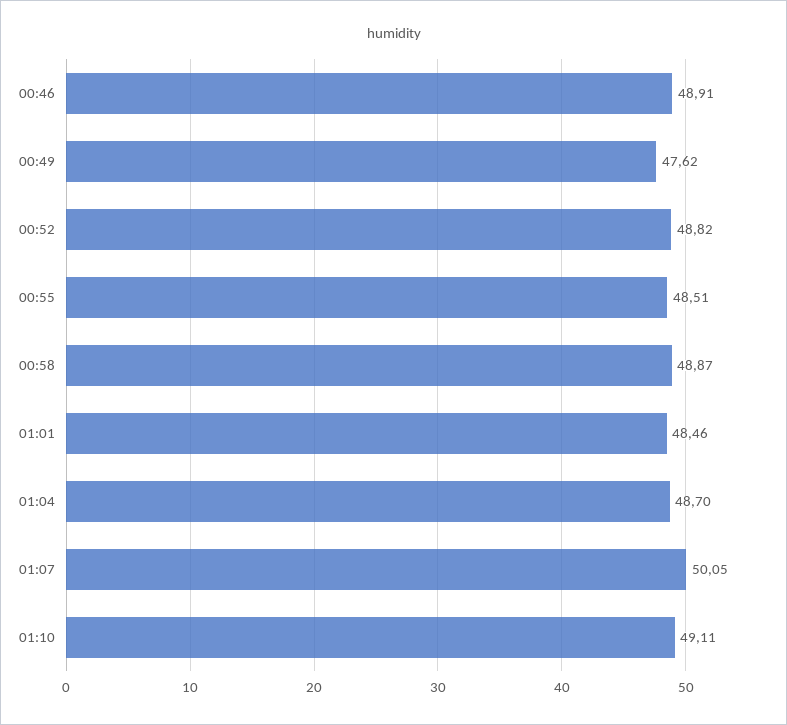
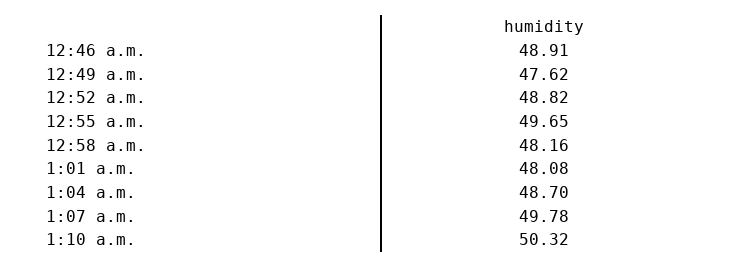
  {
    "00:46": 48.91,
    "00:49": 47.62,
    "00:52": 48.82,
-   "00:55": 48.51,
+   "00:55": 49.65,
-   "00:58": 48.87,
+   "00:58": 48.16,
-   "01:01": 48.46,
+   "01:01": 48.08,
    "01:04": 48.7,
-   "01:07": 50.05,
+   "01:07": 49.78,
-   "01:10": 49.11
+   "01:10": 50.32
  }

